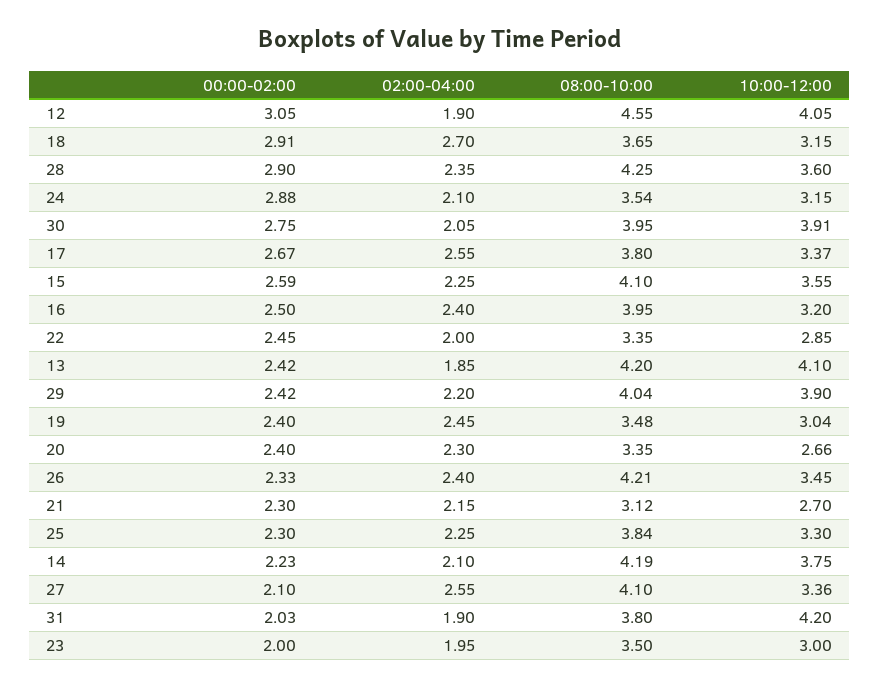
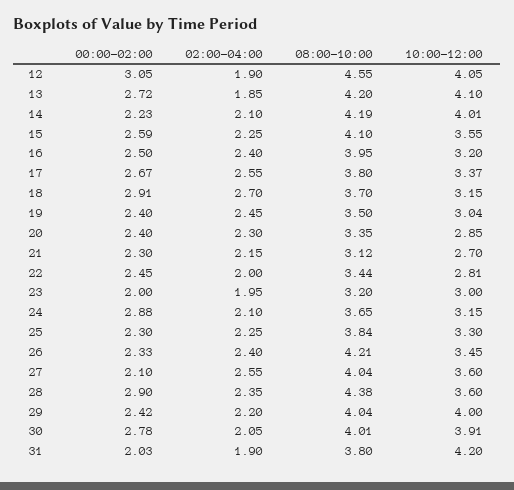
  {
    "00:00-02:00": {
      "12": 3.05,
      "18": 2.91,
      "28": 2.9,
      "24": 2.88,
-     "30": 2.75,
+     "30": 2.78,
      "17": 2.67,
      "15": 2.59,
      "16": 2.5,
      "22": 2.45,
-     "13": 2.42,
+     "13": 2.72,
      "29": 2.42,
      "19": 2.4,
      "20": 2.4,
      "26": 2.33,
      "21": 2.3,
      "25": 2.3,
      "14": 2.23,
      "27": 2.1,
      "31": 2.03,
      "23": 2
    },
    "02:00-04:00": {
      "12": 1.9,
      "18": 2.7,
      "28": 2.35,
      "24": 2.1,
      "30": 2.05,
      "17": 2.55,
      "15": 2.25,
      "16": 2.4,
      "22": 2,
      "13": 1.85,
      "29": 2.2,
      "19": 2.45,
      "20": 2.3,
      "26": 2.4,
      "21": 2.15,
      "25": 2.25,
      "14": 2.1,
      "27": 2.55,
      "31": 1.9,
      "23": 1.95
    },
    "08:00-10:00": {
      "12": 4.55,
-     "18": 3.65,
+     "18": 3.7,
-     "28": 4.25,
+     "28": 4.38,
-     "24": 3.54,
+     "24": 3.65,
-     "30": 3.95,
+     "30": 4.01,
      "17": 3.8,
      "15": 4.1,
      "16": 3.95,
-     "22": 3.35,
+     "22": 3.44,
      "13": 4.2,
      "29": 4.04,
-     "19": 3.48,
+     "19": 3.5,
      "20": 3.35,
      "26": 4.21,
      "21": 3.12,
      "25": 3.84,
      "14": 4.19,
-     "27": 4.1,
+     "27": 4.04,
      "31": 3.8,
-     "23": 3.5
+     "23": 3.2
    },
    "10:00-12:00": {
      "12": 4.05,
      "18": 3.15,
      "28": 3.6,
      "24": 3.15,
      "30": 3.91,
      "17": 3.37,
      "15": 3.55,
      "16": 3.2,
-     "22": 2.85,
+     "22": 2.81,
      "13": 4.1,
-     "29": 3.9,
+     "29": 4,
      "19": 3.04,
-     "20": 2.66,
+     "20": 2.85,
      "26": 3.45,
      "21": 2.7,
      "25": 3.3,
-     "14": 3.75,
+     "14": 4.01,
-     "27": 3.36,
+     "27": 3.6,
      "31": 4.2,
      "23": 3
    }
  }

